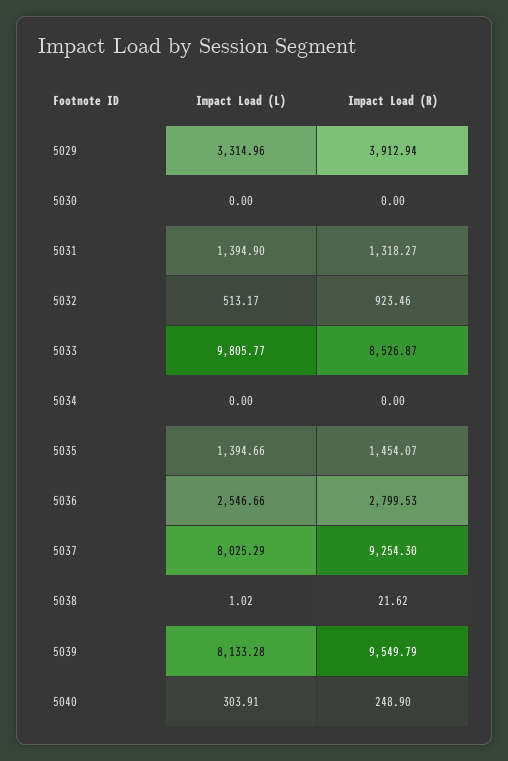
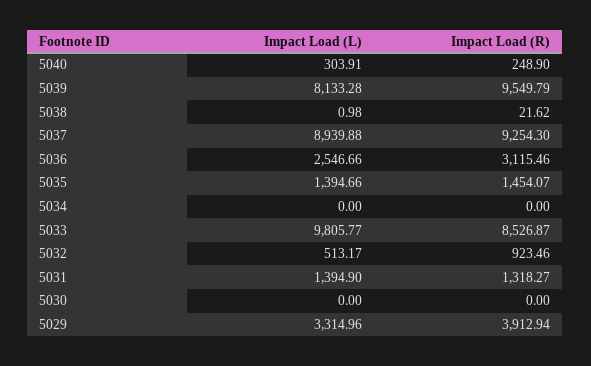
  {
    "Impact Load (L)": {
      "5029": 3314.96,
      "5030": 0,
      "5031": 1394.9,
      "5032": 513.17,
      "5033": 9805.77,
      "5034": 0,
      "5035": 1394.66,
      "5036": 2546.66,
-     "5037": 8025.29,
+     "5037": 8939.88,
-     "5038": 1.02,
+     "5038": 0.98,
      "5039": 8133.28,
      "5040": 303.91
    },
    "Impact Load (R)": {
      "5029": 3912.94,
      "5030": 0,
      "5031": 1318.27,
      "5032": 923.46,
      "5033": 8526.87,
      "5034": 0,
      "5035": 1454.07,
-     "5036": 2799.53,
+     "5036": 3115.46,
      "5037": 9254.3,
      "5038": 21.62,
      "5039": 9549.79,
      "5040": 248.9
    }
  }

